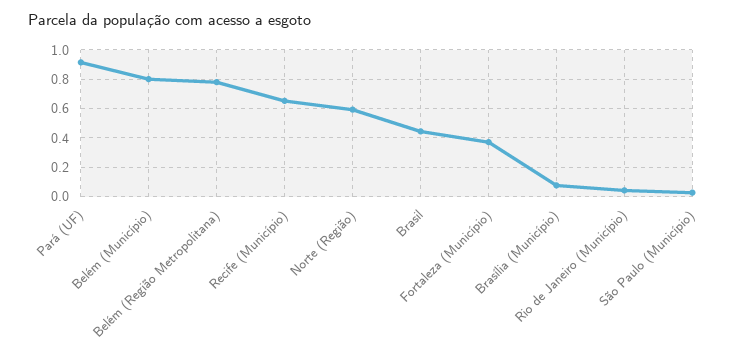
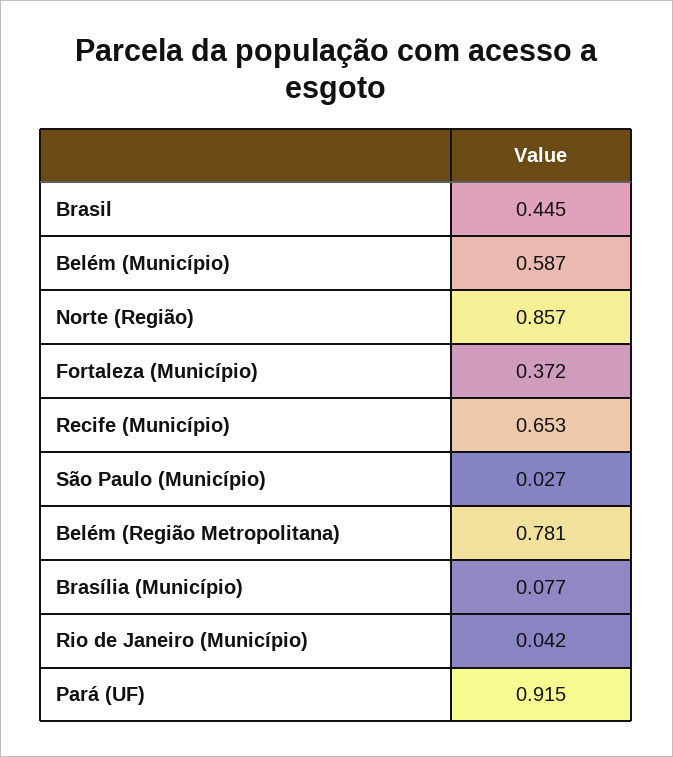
  {
    "Pará (UF)": 0.915,
-   "Belém (Município)": 0.8,
+   "Belém (Município)": 0.587,
    "Belém (Região Metropolitana)": 0.781,
    "Recife (Município)": 0.653,
-   "Norte (Região)": 0.6,
+   "Norte (Região)": 0.857,
    "Brasil": 0.445,
    "Fortaleza (Município)": 0.372,
    "Brasília (Município)": 0.077,
    "Rio de Janeiro (Município)": 0.042,
    "São Paulo (Município)": 0.027
  }

